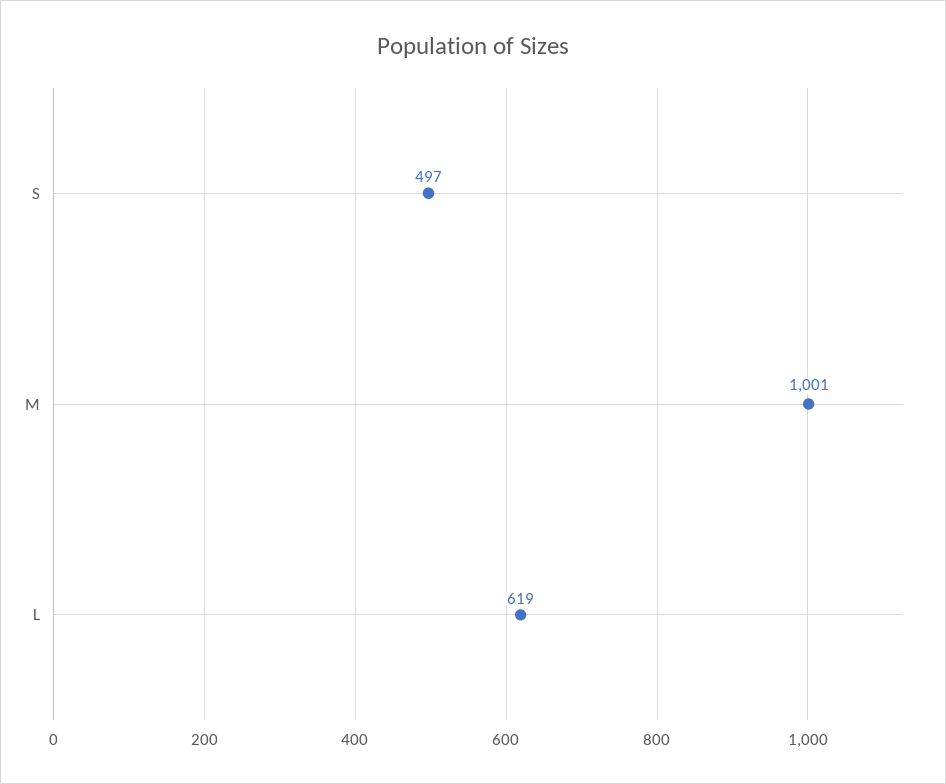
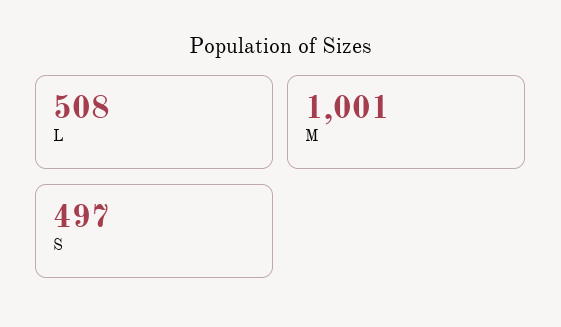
  {
    "S": 497,
    "M": 1001,
-   "L": 619
+   "L": 508
  }

